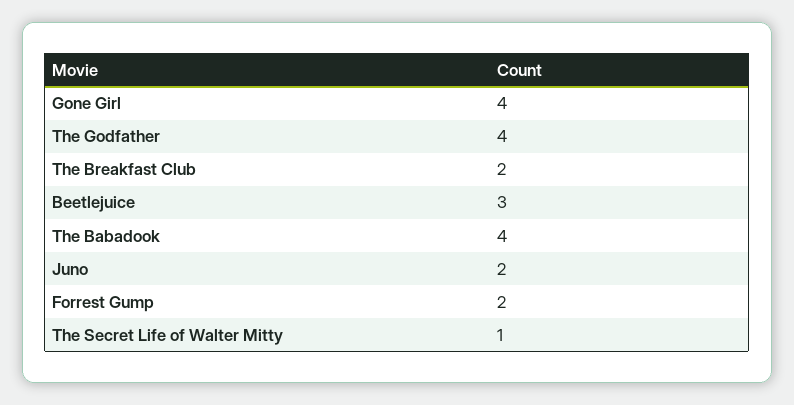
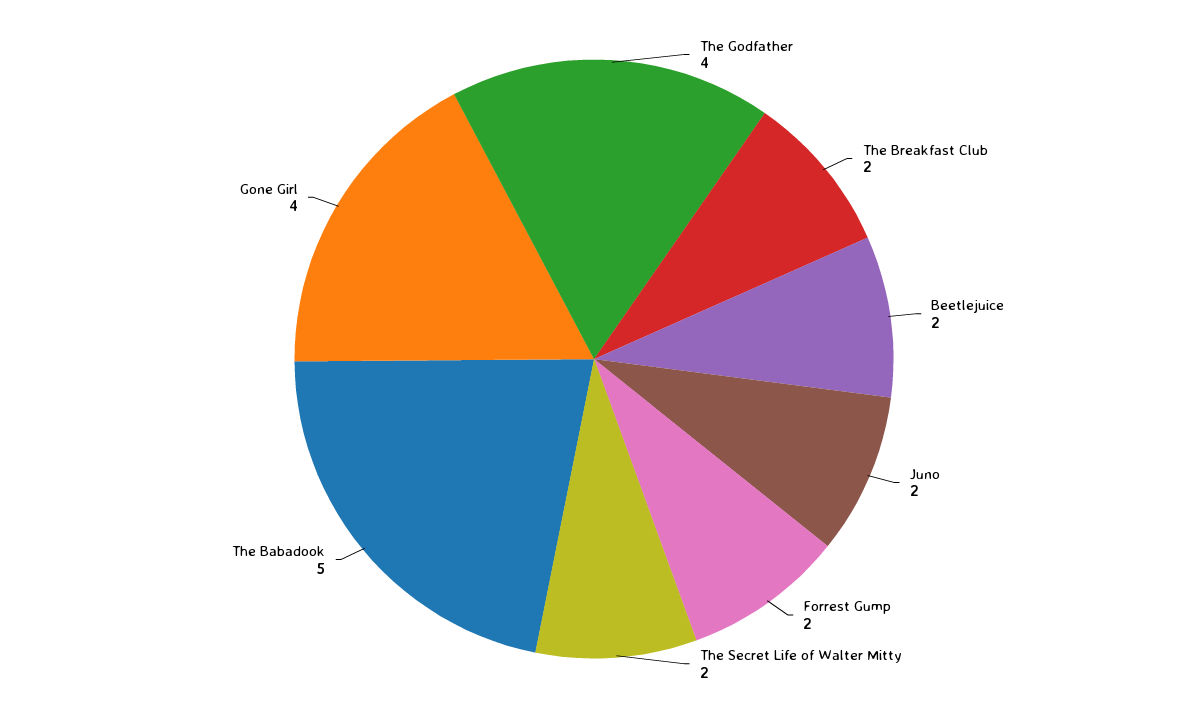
  {
    "Gone Girl": 4,
    "The Godfather": 4,
    "The Breakfast Club": 2,
-   "Beetlejuice": 3,
+   "Beetlejuice": 2,
-   "The Babadook": 4,
+   "The Babadook": 5,
    "Juno": 2,
    "Forrest Gump": 2,
-   "The Secret Life of Walter Mitty": 1
+   "The Secret Life of Walter Mitty": 2
  }

